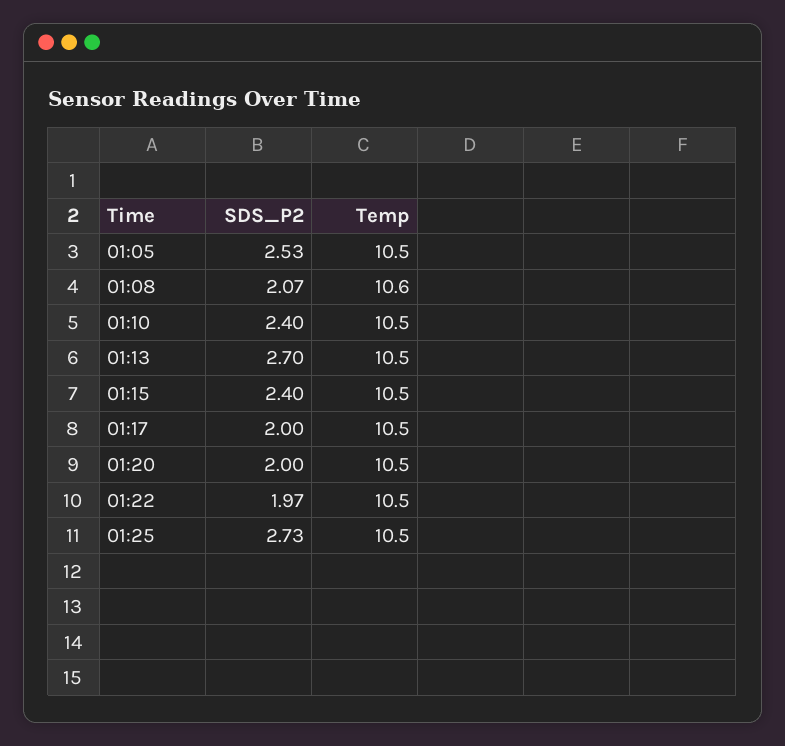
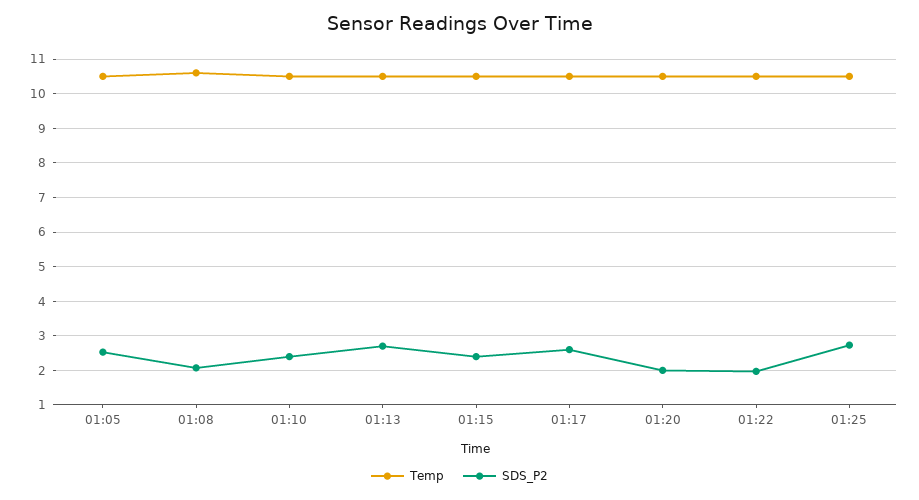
  {
    "SDS_P2": {
      "01:05": 2.53,
      "01:08": 2.07,
      "01:10": 2.4,
      "01:13": 2.7,
      "01:15": 2.4,
-     "01:17": 2,
+     "01:17": 2.6,
      "01:20": 2,
      "01:22": 1.97,
      "01:25": 2.73
    },
    "Temp": {
      "01:05": 10.5,
      "01:08": 10.6,
      "01:10": 10.5,
      "01:13": 10.5,
      "01:15": 10.5,
      "01:17": 10.5,
      "01:20": 10.5,
      "01:22": 10.5,
      "01:25": 10.5
    }
  }

